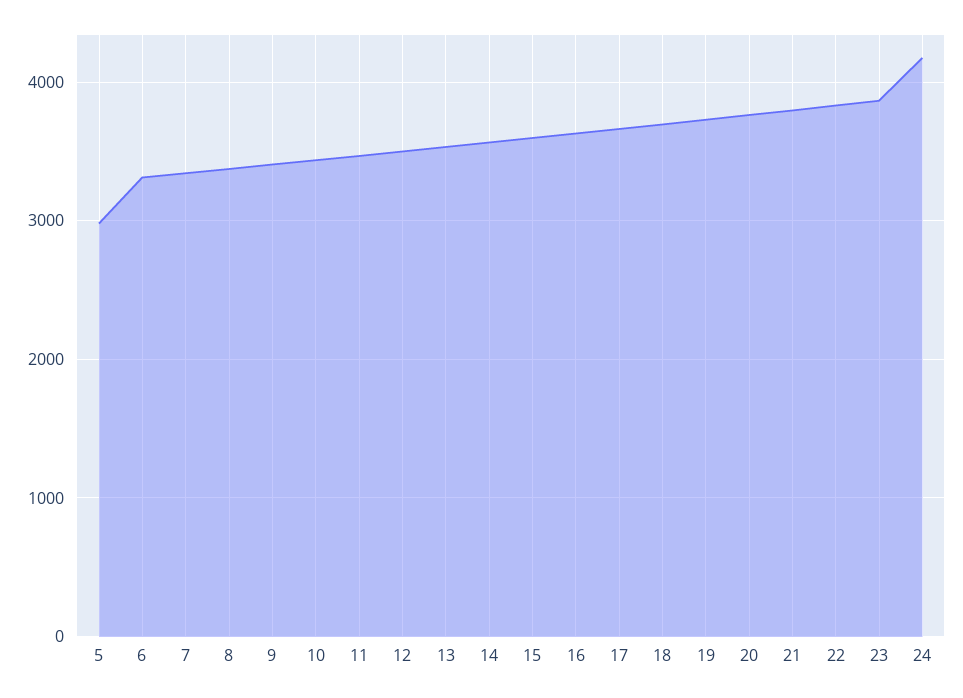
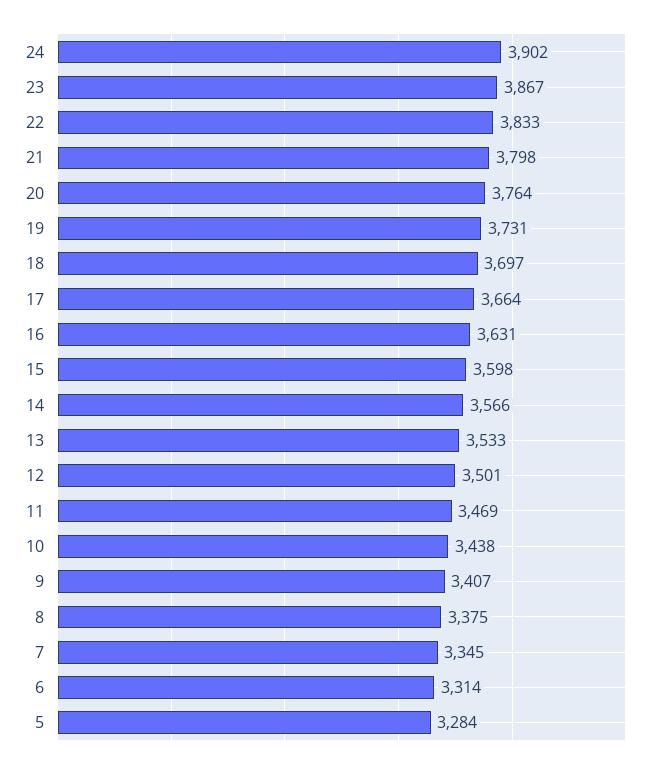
  {
-   "5": 3000,
+   "5": 3284,
    "6": 3314,
    "7": 3345,
    "8": 3375,
    "9": 3407,
    "10": 3438,
    "11": 3469,
    "12": 3501,
    "13": 3533,
    "14": 3566,
    "15": 3598,
    "16": 3631,
    "17": 3664,
    "18": 3697,
    "19": 3731,
    "20": 3764,
    "21": 3798,
    "22": 3833,
    "23": 3867,
-   "24": 4200
+   "24": 3902
  }

